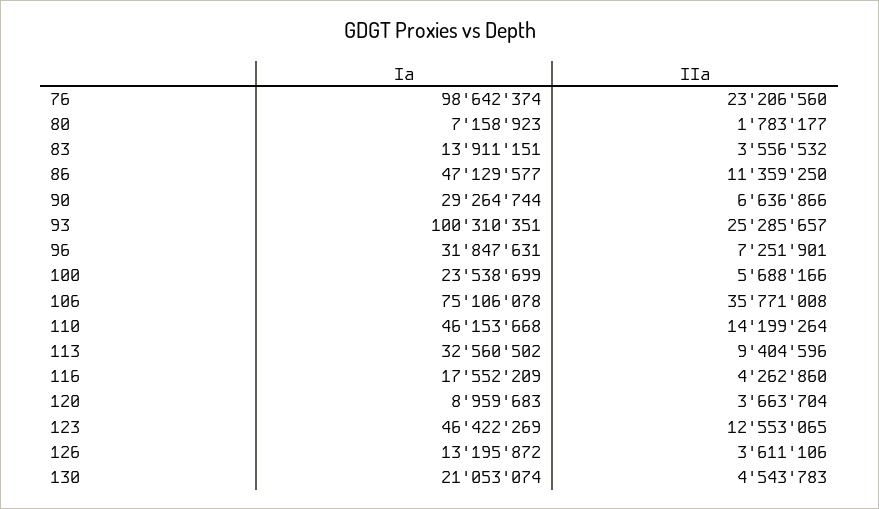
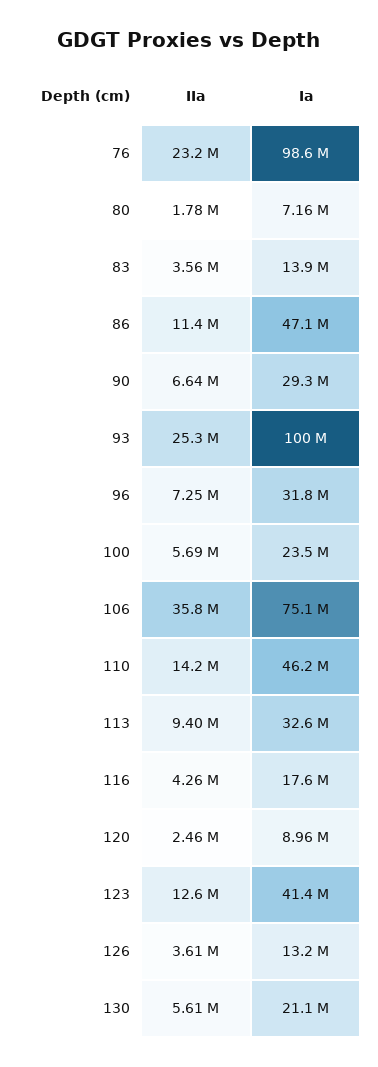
  {
    "Ia": {
      "76": 98642374,
      "80": 7158923,
      "83": 13911151,
      "86": 47129577,
      "90": 29264744,
      "93": 100310351,
      "96": 31847631,
      "100": 23538699,
      "106": 75106078,
      "110": 46153668,
      "113": 32560502,
      "116": 17552209,
      "120": 8959683,
-     "123": 46422269,
+     "123": 41400000,
      "126": 13195872,
      "130": 21053074
    },
    "IIa": {
      "76": 23206560,
      "80": 1783177,
      "83": 3556532,
      "86": 11359250,
      "90": 6636866,
      "93": 25285657,
      "96": 7251901,
      "100": 5688166,
      "106": 35771008,
      "110": 14199264,
      "113": 9404596,
      "116": 4262860,
-     "120": 3663704,
+     "120": 2460000,
      "123": 12553065,
      "126": 3611106,
-     "130": 4543783
+     "130": 5610000
    }
  }

